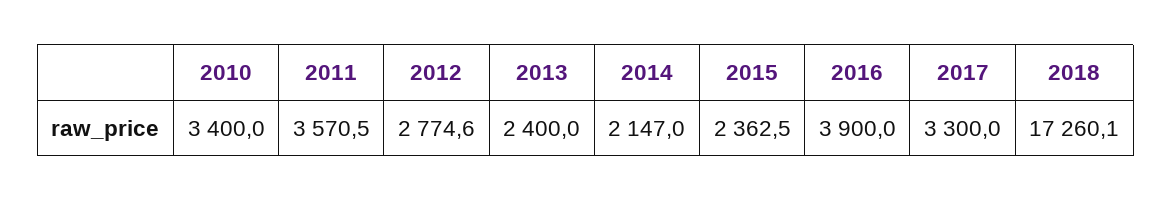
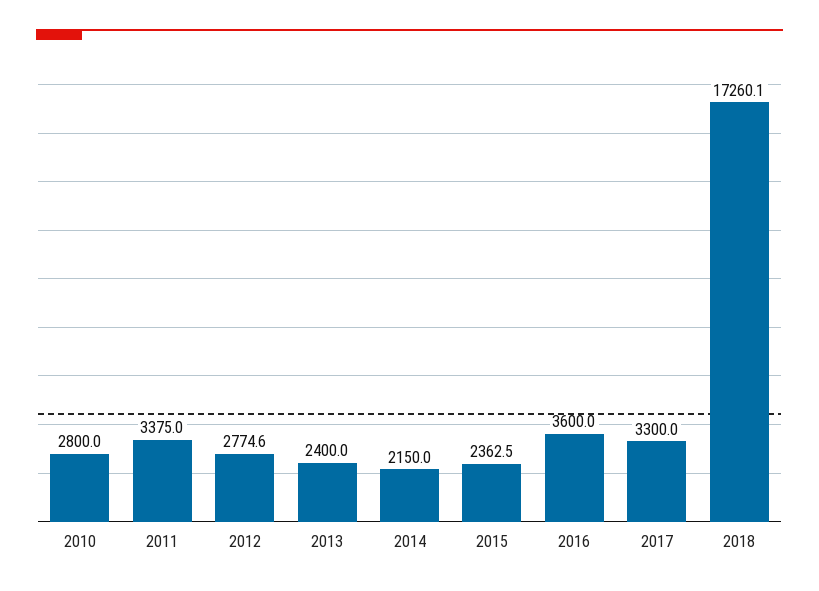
  {
-   "2010": 3400,
+   "2010": 2800,
-   "2011": 3570.5,
+   "2011": 3375,
    "2012": 2774.6,
    "2013": 2400,
-   "2014": 2147,
+   "2014": 2150,
    "2015": 2362.5,
-   "2016": 3900,
+   "2016": 3600,
    "2017": 3300,
    "2018": 17260.1
  }

